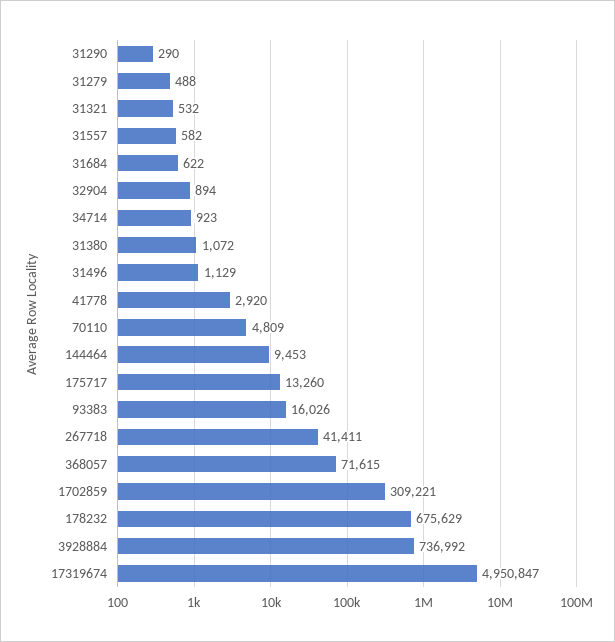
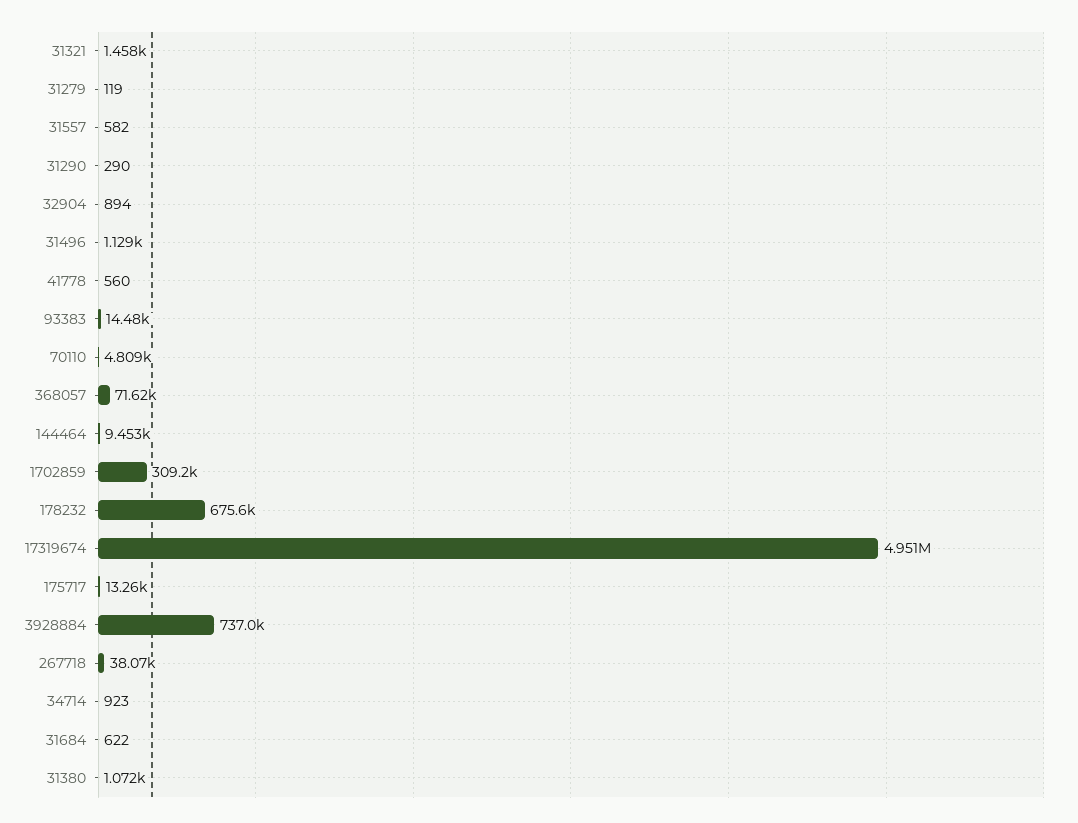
  {
    "31290": 290,
-   "31279": 488,
+   "31279": 119,
-   "31321": 532,
+   "31321": 1458,
    "31557": 582,
    "31684": 622,
    "32904": 894,
    "34714": 923,
    "31380": 1072,
    "31496": 1129,
-   "41778": 2920,
+   "41778": 560,
    "70110": 4809,
    "144464": 9453,
    "175717": 13260,
-   "93383": 16026,
+   "93383": 14480,
-   "267718": 41411,
+   "267718": 38070,
    "368057": 71615,
    "1702859": 309221,
    "178232": 675629,
    "3928884": 736992,
    "17319674": 4950847
  }

